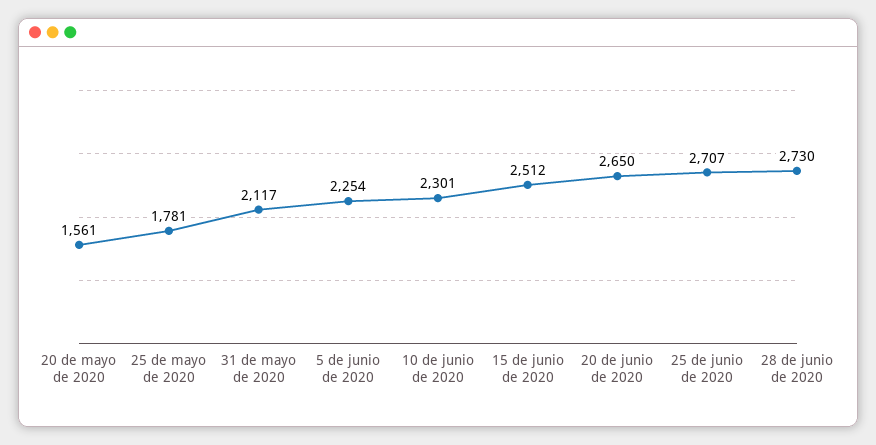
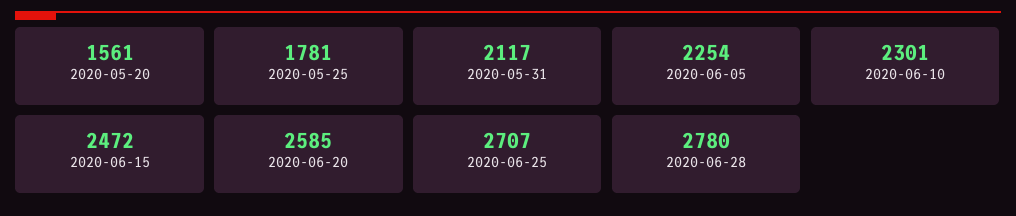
  {
    "20 de mayo de 2020": 1561,
    "25 de mayo de 2020": 1781,
    "31 de mayo de 2020": 2117,
    "5 de junio de 2020": 2254,
    "10 de junio de 2020": 2301,
-   "15 de junio de 2020": 2512,
+   "15 de junio de 2020": 2472,
-   "20 de junio de 2020": 2650,
+   "20 de junio de 2020": 2585,
    "25 de junio de 2020": 2707,
-   "28 de junio de 2020": 2730
+   "28 de junio de 2020": 2780
  }

